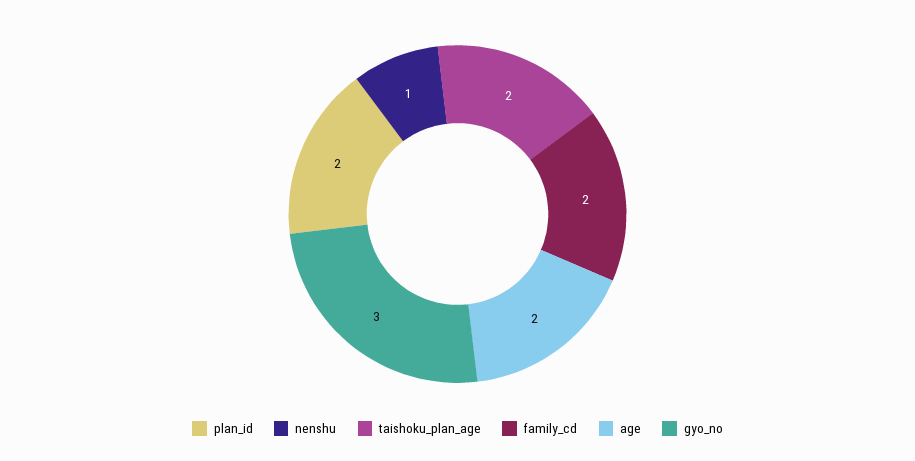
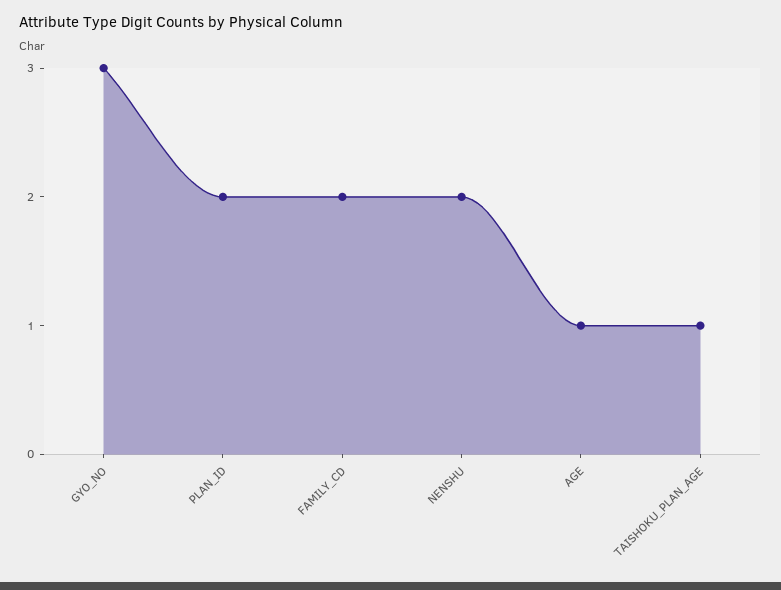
  {
    "plan_id": 2,
-   "nenshu": 1,
+   "nenshu": 2,
-   "taishoku_plan_age": 2,
+   "taishoku_plan_age": 1,
    "family_cd": 2,
-   "age": 2,
+   "age": 1,
    "gyo_no": 3
  }

